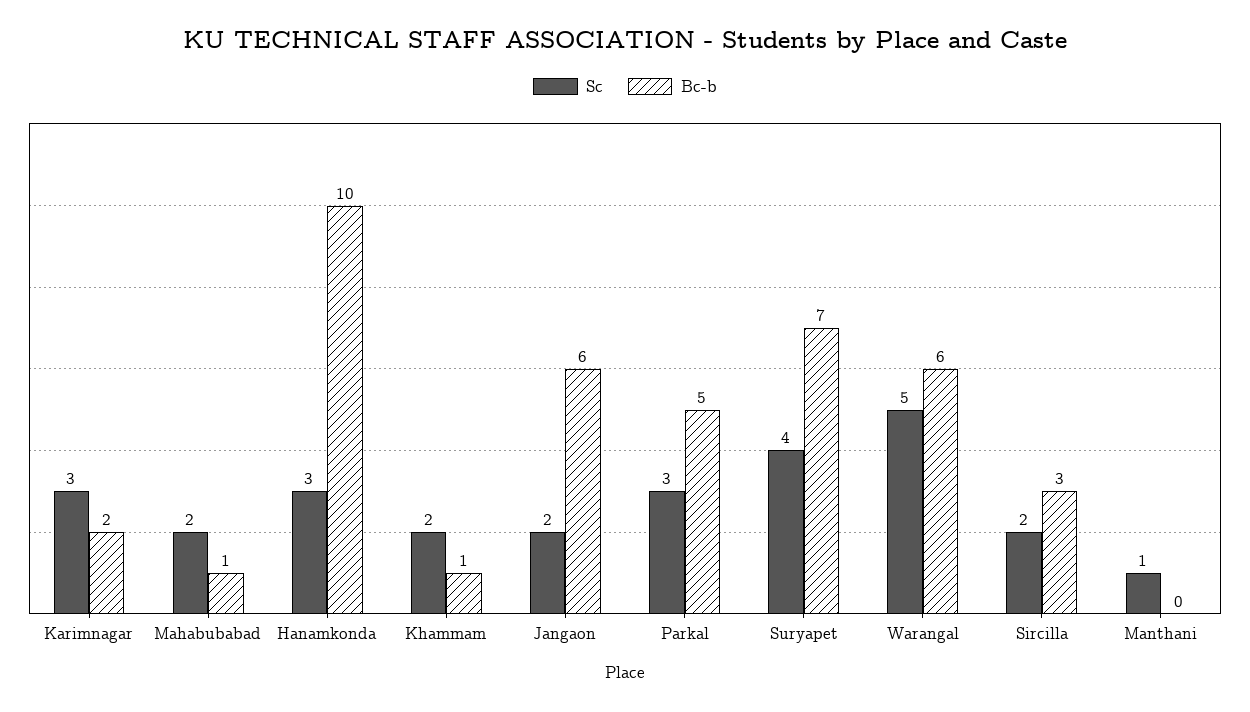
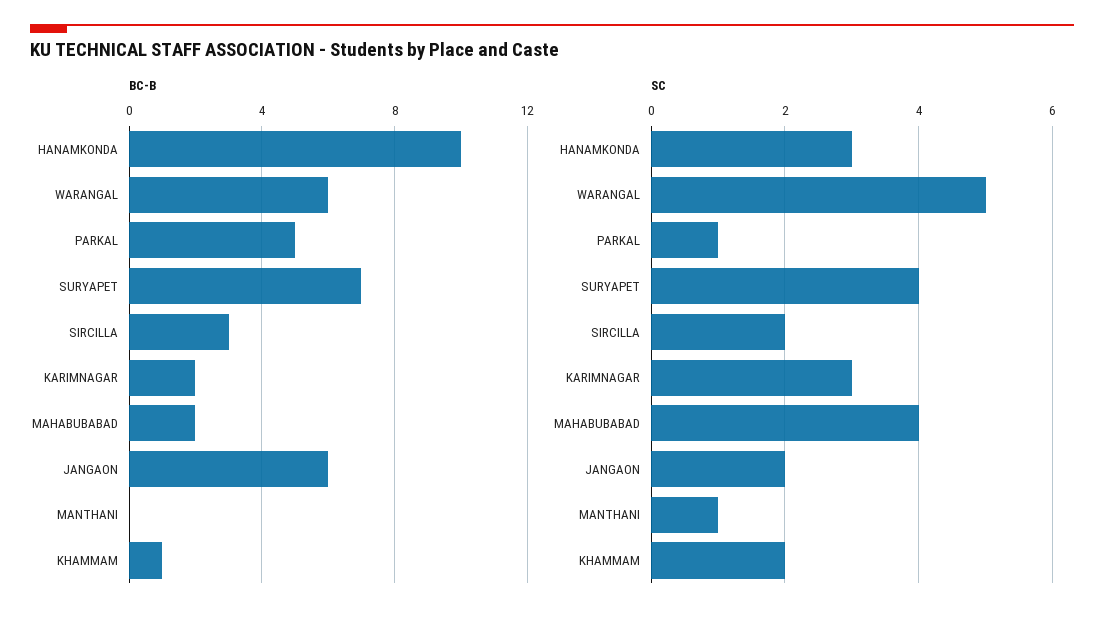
  {
    "Sc": {
      "Karimnagar": 3,
-     "Mahabubabad": 2,
+     "Mahabubabad": 4,
      "Hanamkonda": 3,
      "Khammam": 2,
      "Jangaon": 2,
-     "Parkal": 3,
+     "Parkal": 1,
      "Suryapet": 4,
      "Warangal": 5,
      "Sircilla": 2,
      "Manthani": 1
    },
    "Bc-b": {
      "Karimnagar": 2,
-     "Mahabubabad": 1,
+     "Mahabubabad": 2,
      "Hanamkonda": 10,
      "Khammam": 1,
      "Jangaon": 6,
      "Parkal": 5,
      "Suryapet": 7,
      "Warangal": 6,
      "Sircilla": 3,
      "Manthani": 0
    }
  }

